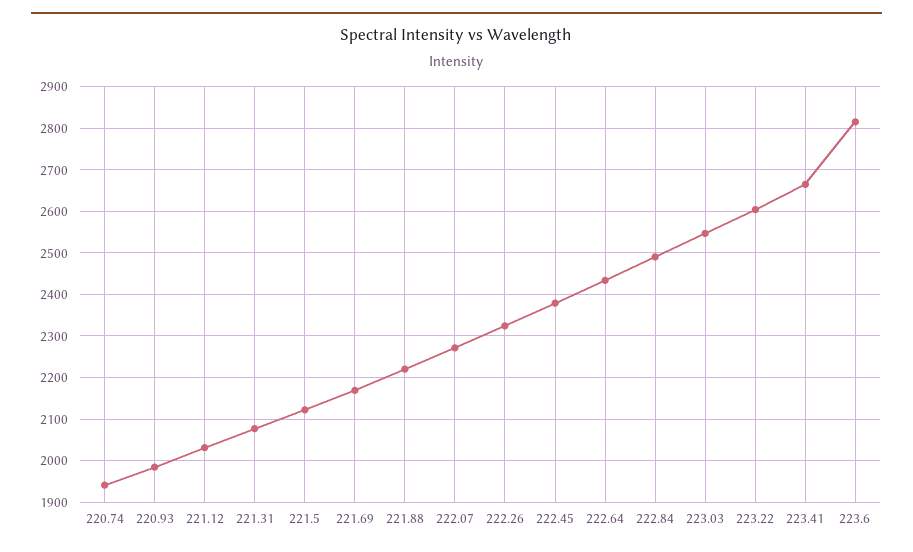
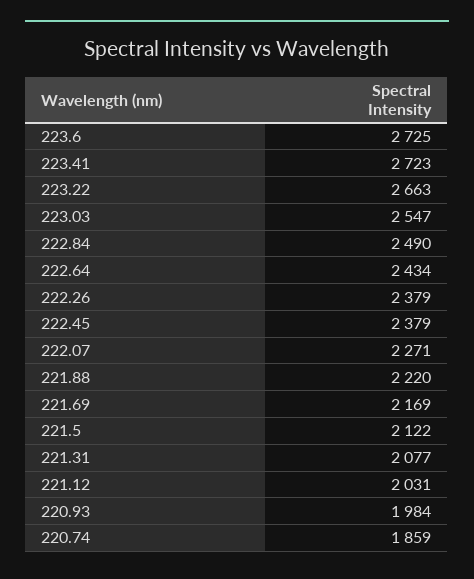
  {
-   "220.74": 1940,
+   "220.74": 1859,
    "220.93": 1984,
    "221.12": 2031,
    "221.31": 2077,
    "221.5": 2122,
    "221.69": 2169,
    "221.88": 2220,
    "222.07": 2271,
-   "222.26": 2320,
+   "222.26": 2379,
    "222.45": 2379,
    "222.64": 2434,
    "222.84": 2490,
    "223.03": 2547,
-   "223.22": 2600,
+   "223.22": 2663,
-   "223.41": 2660,
+   "223.41": 2723,
-   "223.6": 2820
+   "223.6": 2725
  }

